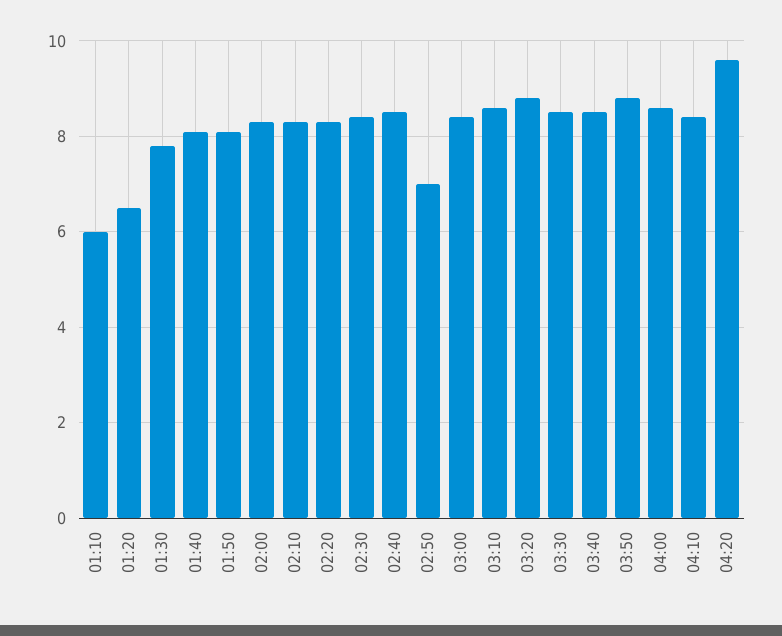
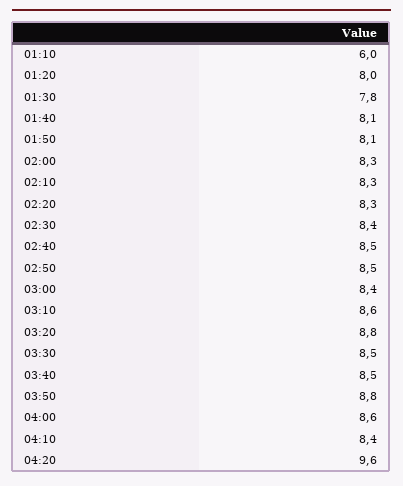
  {
    "01:10": 6,
-   "01:20": 6.5,
+   "01:20": 8,
    "01:30": 7.8,
    "01:40": 8.1,
    "01:50": 8.1,
    "02:00": 8.3,
    "02:10": 8.3,
    "02:20": 8.3,
    "02:30": 8.4,
    "02:40": 8.5,
-   "02:50": 7,
+   "02:50": 8.5,
    "03:00": 8.4,
    "03:10": 8.6,
    "03:20": 8.8,
    "03:30": 8.5,
    "03:40": 8.5,
    "03:50": 8.8,
    "04:00": 8.6,
    "04:10": 8.4,
    "04:20": 9.6
  }

